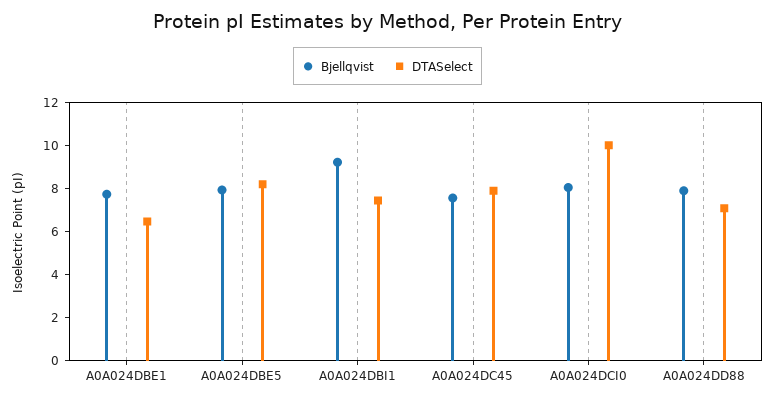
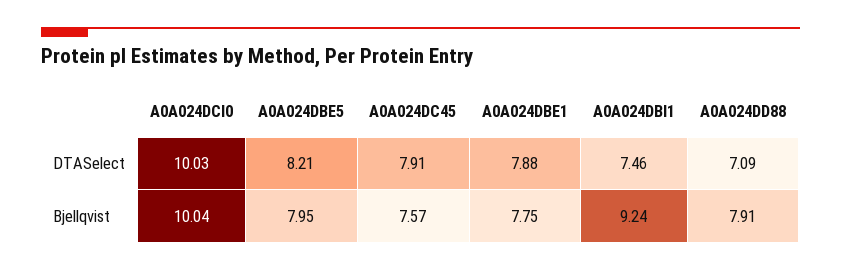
  {
    "Bjellqvist": {
      "A0A024DBE1": 7.75,
      "A0A024DBE5": 7.95,
      "A0A024DBI1": 9.24,
      "A0A024DC45": 7.57,
-     "A0A024DCI0": 8,
+     "A0A024DCI0": 10.04,
      "A0A024DD88": 7.91
    },
    "DTASelect": {
-     "A0A024DBE1": 6.5,
+     "A0A024DBE1": 7.88,
      "A0A024DBE5": 8.21,
      "A0A024DBI1": 7.46,
      "A0A024DC45": 7.91,
      "A0A024DCI0": 10.03,
      "A0A024DD88": 7.09
    }
  }

